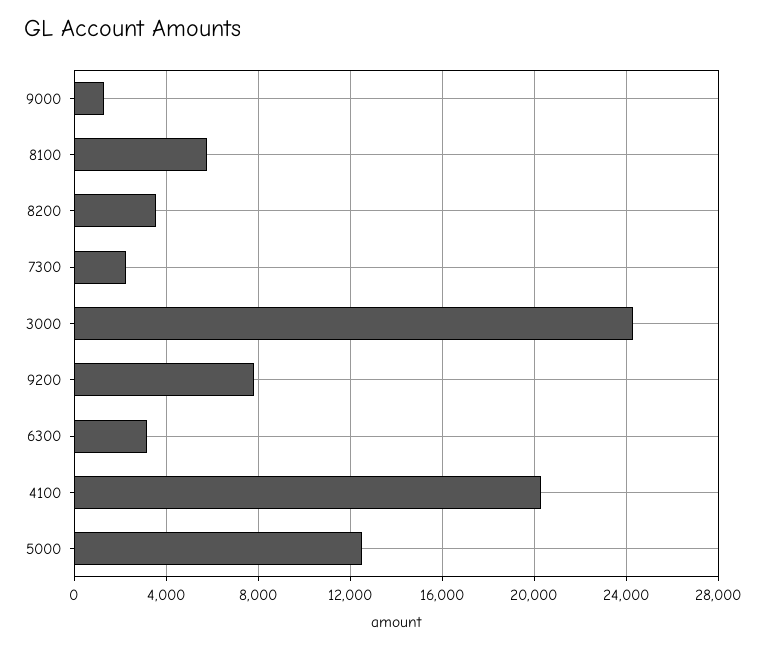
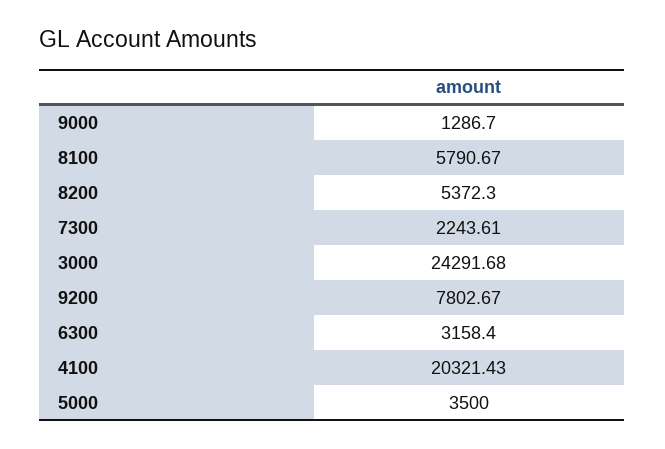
  {
    "9000": 1286.7,
    "8100": 5790.67,
-   "8200": 3500,
+   "8200": 5372.3,
    "7300": 2243.61,
    "3000": 24291.68,
    "9200": 7802.67,
    "6300": 3158.4,
    "4100": 20321.43,
-   "5000": 12500
+   "5000": 3500
  }

